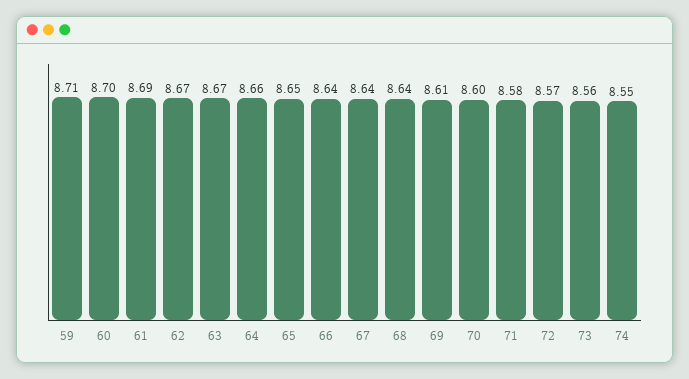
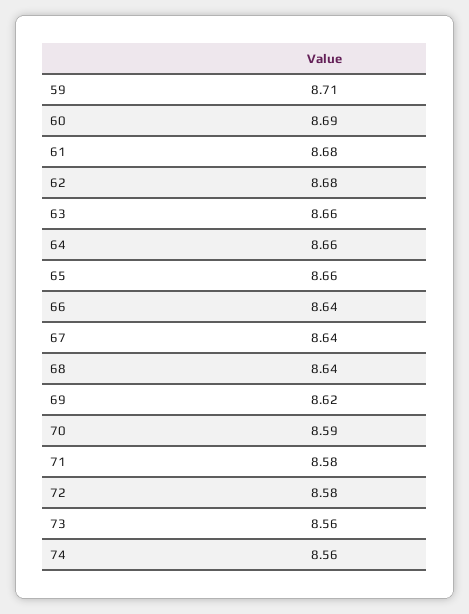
  {
    "59": 8.71,
-   "60": 8.7,
+   "60": 8.69,
-   "61": 8.69,
+   "61": 8.68,
-   "62": 8.67,
+   "62": 8.68,
-   "63": 8.67,
+   "63": 8.66,
    "64": 8.66,
-   "65": 8.65,
+   "65": 8.66,
    "66": 8.64,
    "67": 8.64,
    "68": 8.64,
-   "69": 8.61,
+   "69": 8.62,
-   "70": 8.6,
+   "70": 8.59,
    "71": 8.58,
-   "72": 8.57,
+   "72": 8.58,
    "73": 8.56,
-   "74": 8.55
+   "74": 8.56
  }

